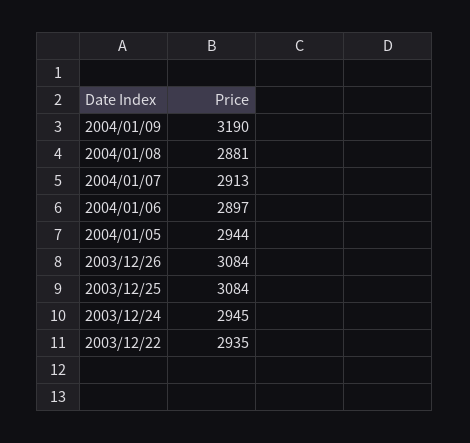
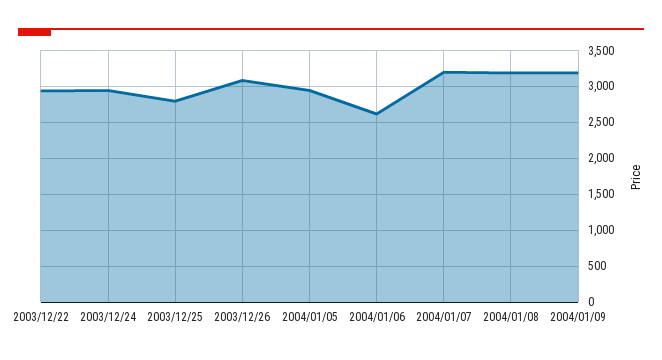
  {
    "2004/01/09": 3190,
-   "2004/01/08": 2881,
+   "2004/01/08": 3200,
-   "2004/01/07": 2913,
+   "2004/01/07": 3200,
-   "2004/01/06": 2897,
+   "2004/01/06": 2600,
    "2004/01/05": 2944,
    "2003/12/26": 3084,
-   "2003/12/25": 3084,
+   "2003/12/25": 2800,
    "2003/12/24": 2945,
    "2003/12/22": 2935
  }

